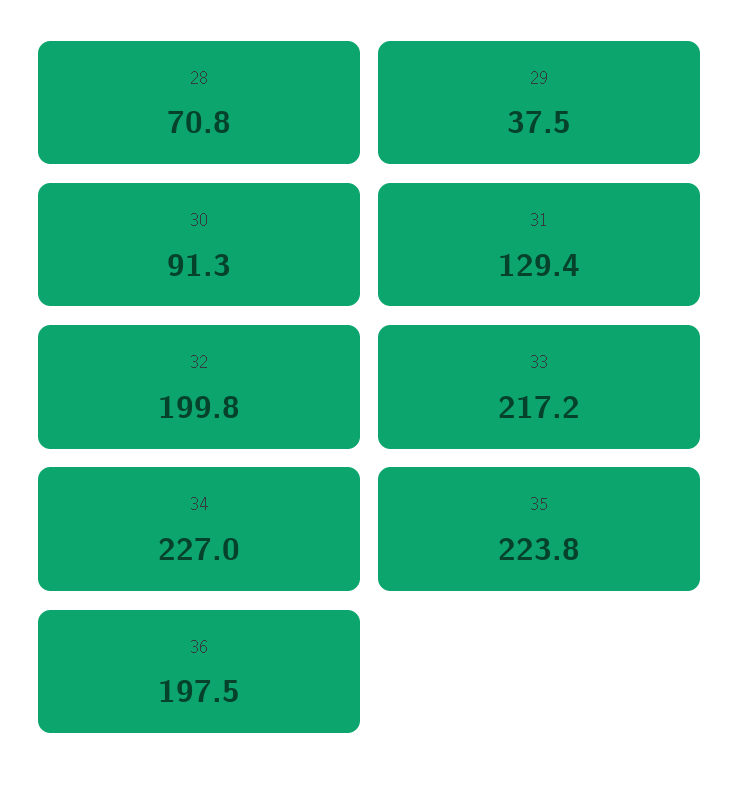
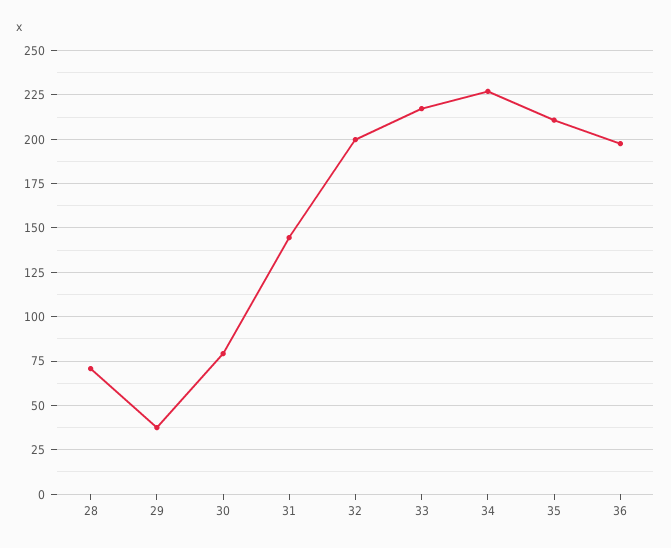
  {
    "28": 70.8,
    "29": 37.5,
-   "30": 91.3,
+   "30": 80,
-   "31": 129.4,
+   "31": 145,
    "32": 199.8,
    "33": 217.2,
    "34": 227,
-   "35": 223.8,
+   "35": 210,
    "36": 197.5
  }

